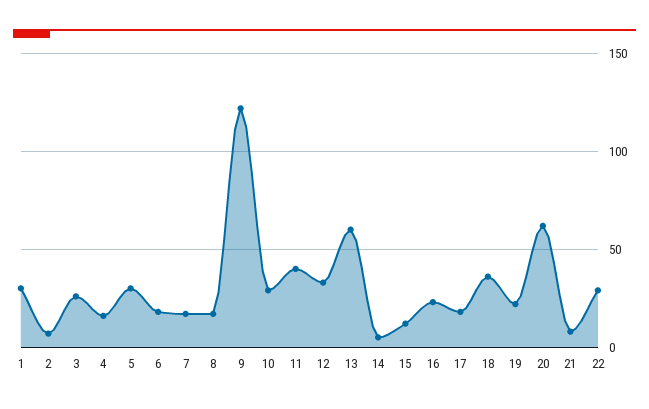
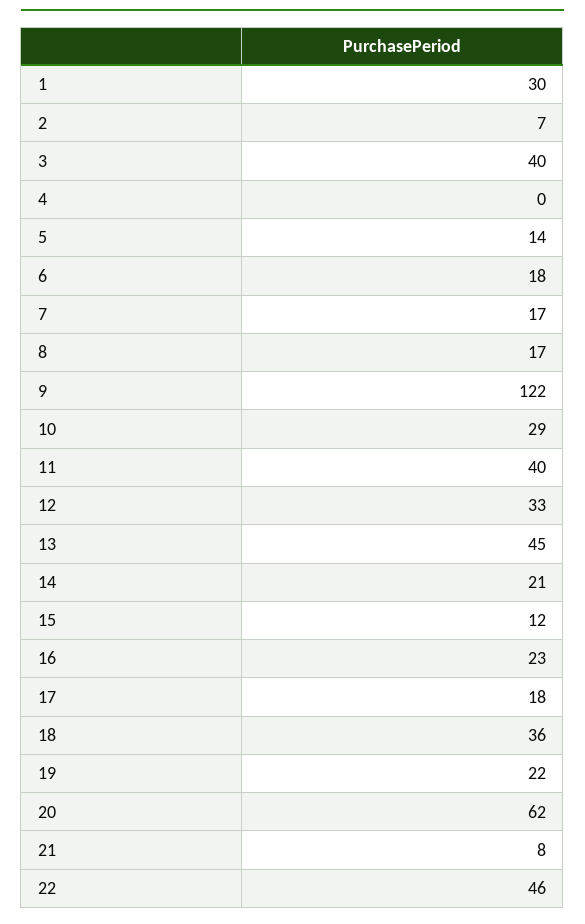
  {
    "1": 30,
    "2": 7,
-   "3": 25,
+   "3": 40,
-   "4": 15,
+   "4": 0,
-   "5": 30,
+   "5": 14,
    "6": 18,
    "7": 17,
    "8": 17,
    "9": 122,
    "10": 29,
    "11": 40,
    "12": 33,
-   "13": 60,
+   "13": 45,
-   "14": 5,
+   "14": 21,
    "15": 12,
    "16": 23,
    "17": 18,
    "18": 36,
    "19": 22,
    "20": 62,
    "21": 8,
-   "22": 30
+   "22": 46
  }

